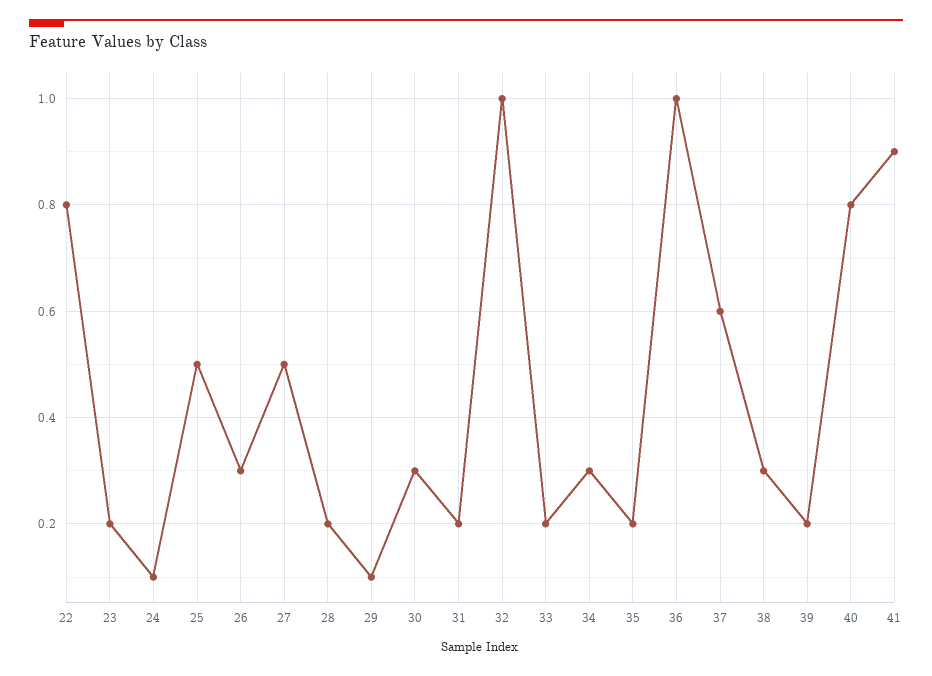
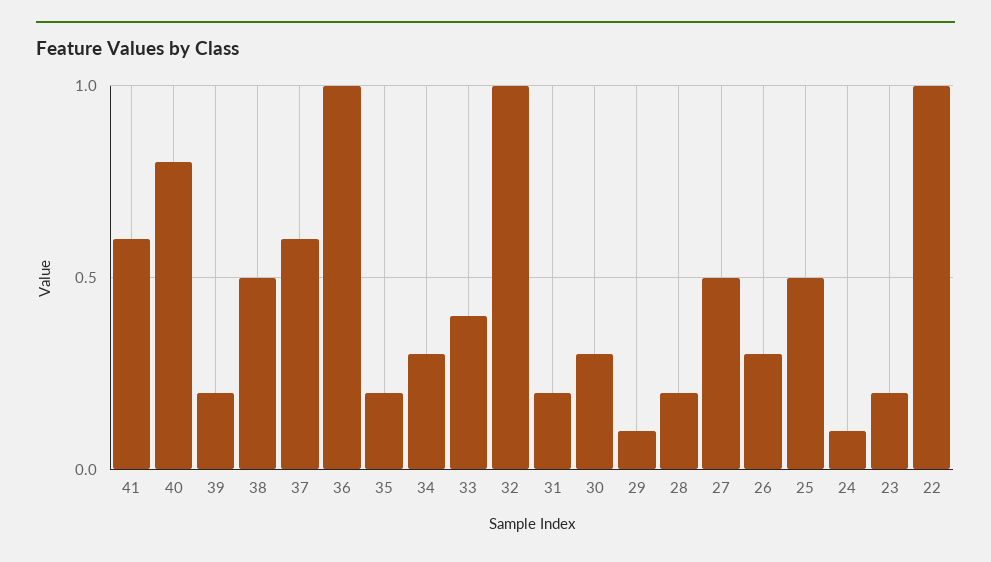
  {
-   "22": 0.8,
+   "22": 1,
    "23": 0.2,
    "24": 0.1,
    "25": 0.5,
    "26": 0.3,
    "27": 0.5,
    "28": 0.2,
    "29": 0.1,
    "30": 0.3,
    "31": 0.2,
    "32": 1,
-   "33": 0.2,
+   "33": 0.4,
    "34": 0.3,
    "35": 0.2,
    "36": 1,
    "37": 0.6,
-   "38": 0.3,
+   "38": 0.5,
    "39": 0.2,
    "40": 0.8,
-   "41": 0.9
+   "41": 0.6
  }

